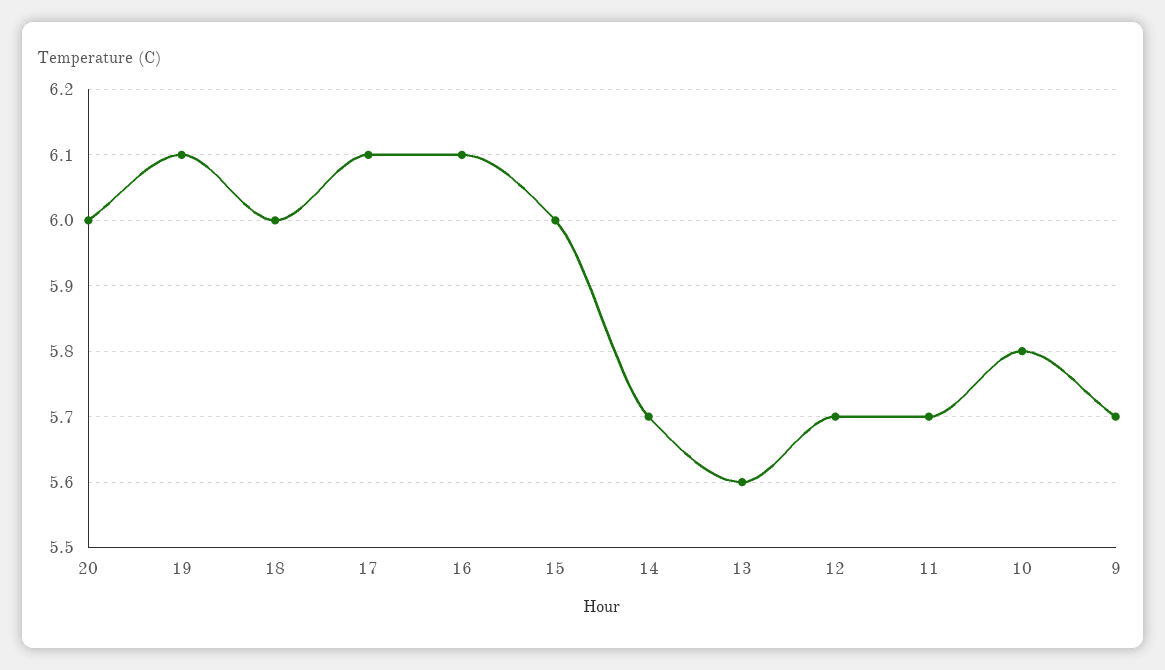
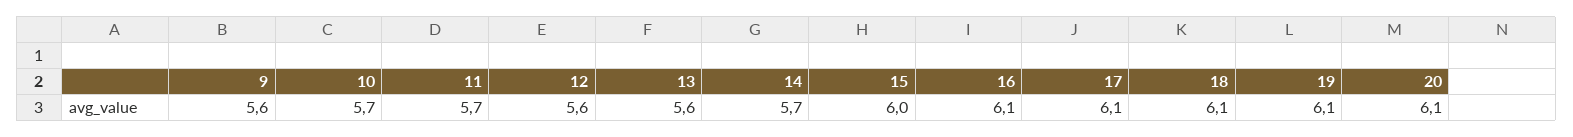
  {
-   "20": 6,
+   "20": 6.1,
    "19": 6.1,
-   "18": 6,
+   "18": 6.1,
    "17": 6.1,
    "16": 6.1,
    "15": 6,
    "14": 5.7,
    "13": 5.6,
-   "12": 5.7,
+   "12": 5.6,
    "11": 5.7,
-   "10": 5.8,
+   "10": 5.7,
-   "9": 5.7
+   "9": 5.6
  }

